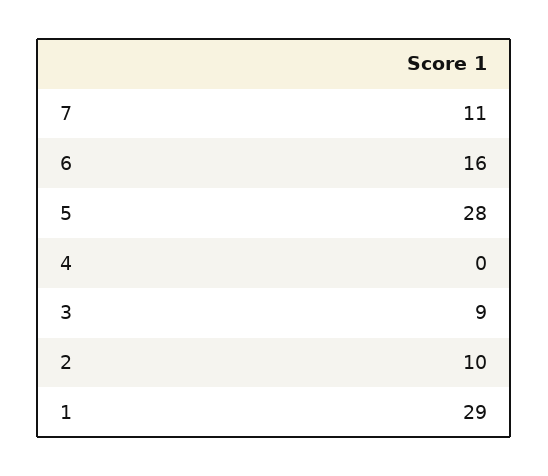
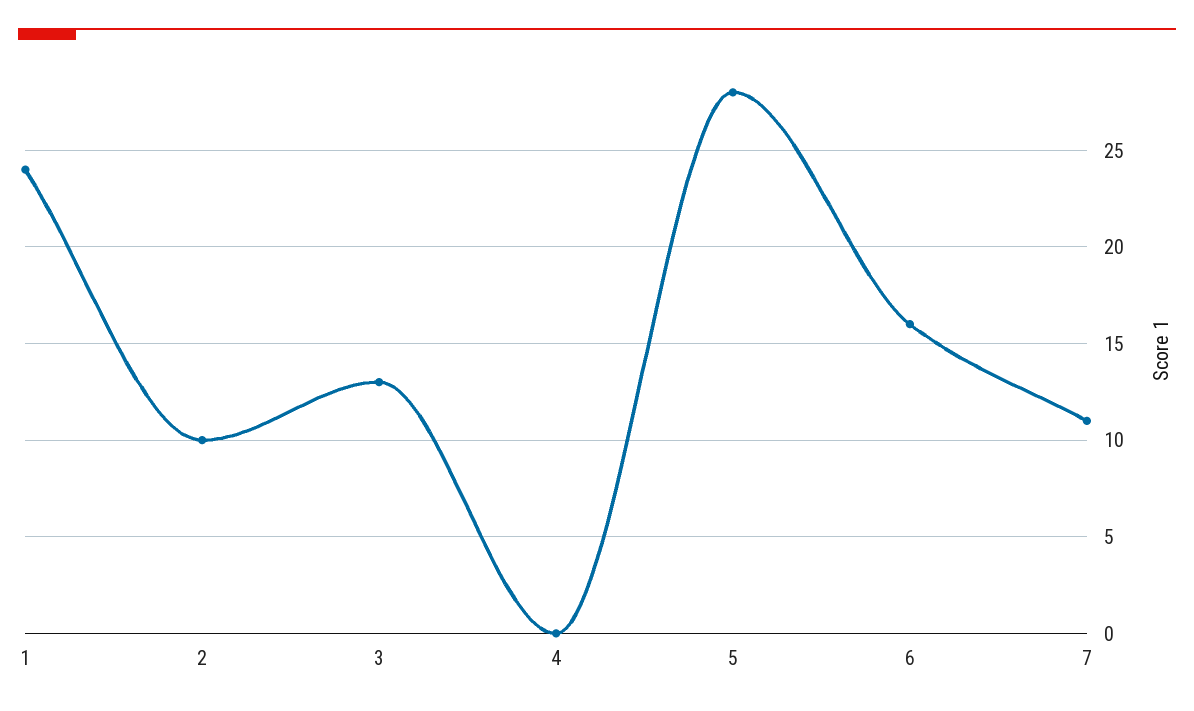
  {
    "7": 11,
    "6": 16,
    "5": 28,
    "4": 0,
-   "3": 9,
+   "3": 13,
    "2": 10,
-   "1": 29
+   "1": 24
  }

